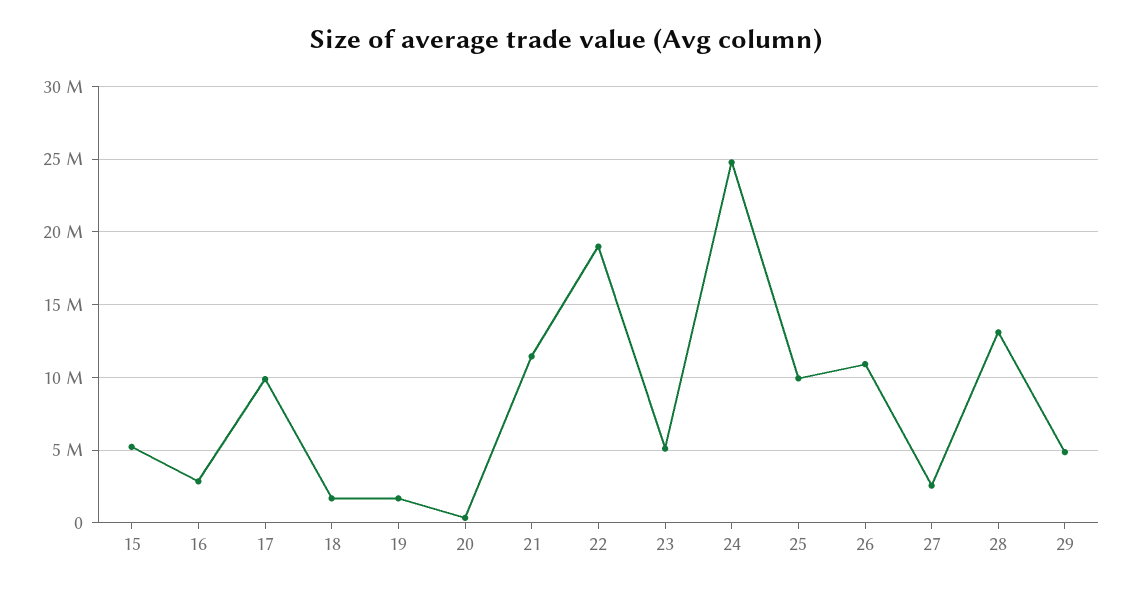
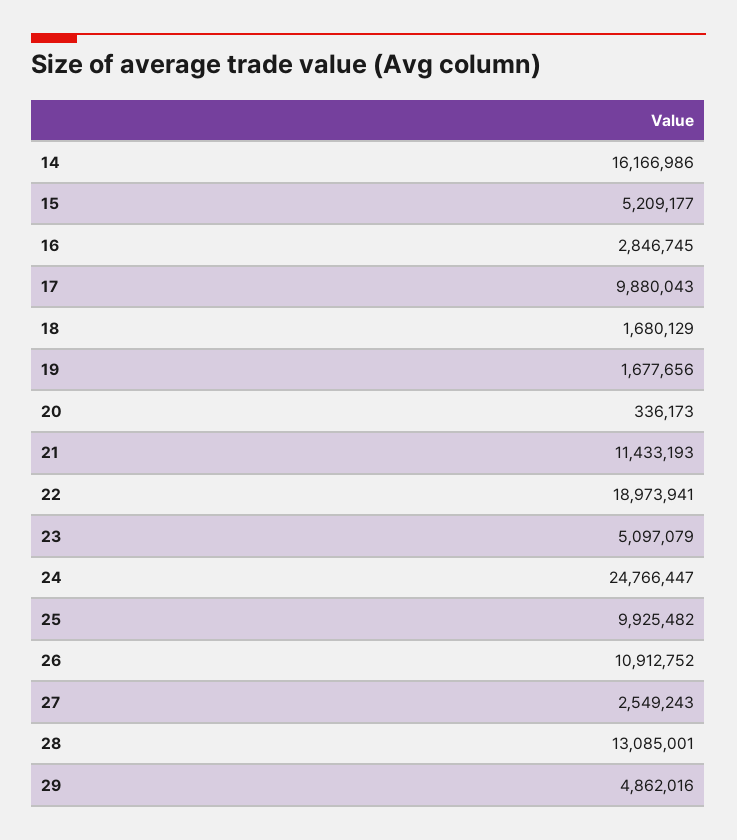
  {
    "15": 5209177,
    "16": 2846745,
    "17": 9880043,
    "18": 1680129,
    "19": 1677656,
    "20": 336173,
    "21": 11433193,
    "22": 18973941,
    "23": 5097079,
    "24": 24766447,
    "25": 9925482,
    "26": 10912752,
    "27": 2549243,
    "28": 13085001,
-   "29": 4862016
+   "29": 4862016,
+   "14": 16166986
  }

